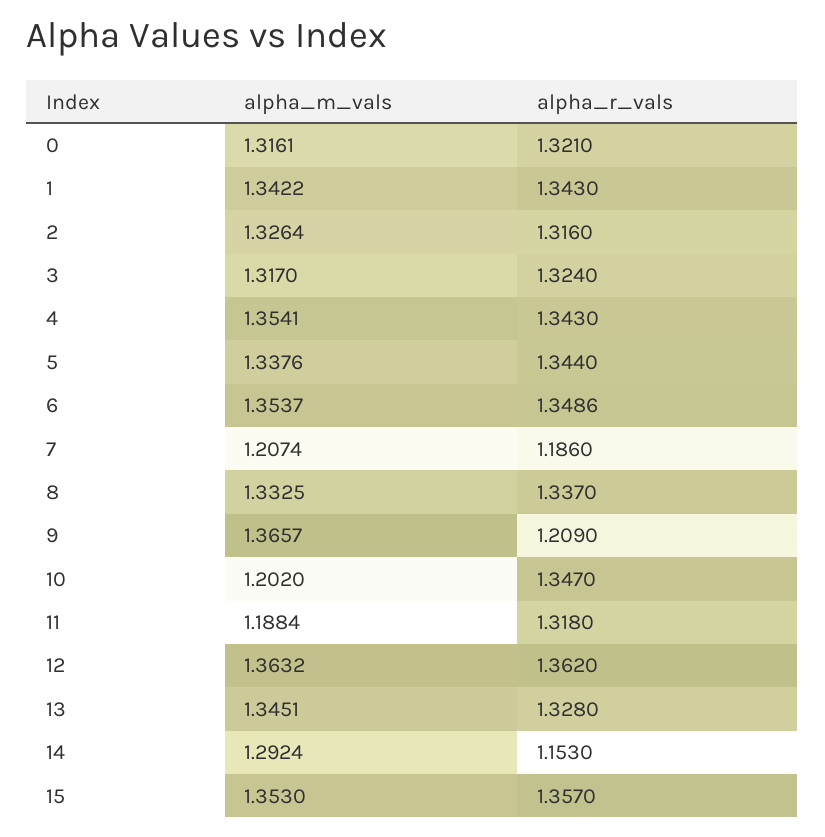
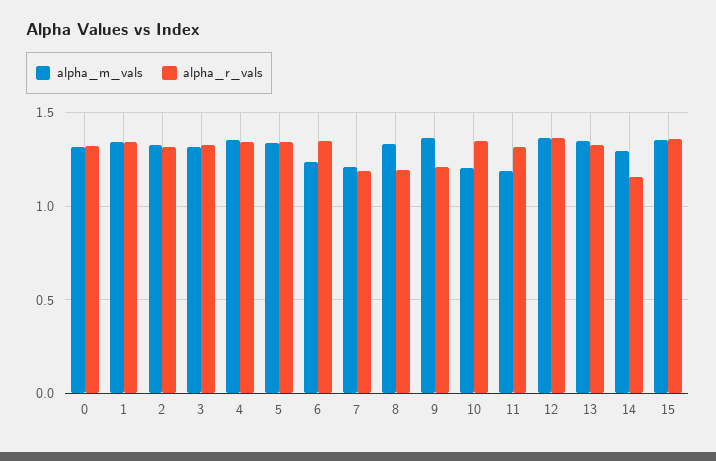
  {
    "alpha_m_vals": {
      "0": 1.3161,
      "1": 1.3422,
      "2": 1.3264,
      "3": 1.317,
      "4": 1.3541,
      "5": 1.3376,
-     "6": 1.3537,
+     "6": 1.25,
      "7": 1.2074,
      "8": 1.3325,
      "9": 1.3657,
      "10": 1.202,
      "11": 1.1884,
      "12": 1.3632,
      "13": 1.3451,
      "14": 1.2924,
      "15": 1.353
    },
    "alpha_r_vals": {
      "0": 1.321,
      "1": 1.343,
      "2": 1.316,
      "3": 1.324,
      "4": 1.343,
      "5": 1.344,
      "6": 1.3486,
      "7": 1.186,
-     "8": 1.337,
+     "8": 1.2,
      "9": 1.209,
      "10": 1.347,
      "11": 1.318,
      "12": 1.362,
      "13": 1.328,
      "14": 1.153,
      "15": 1.357
    }
  }

